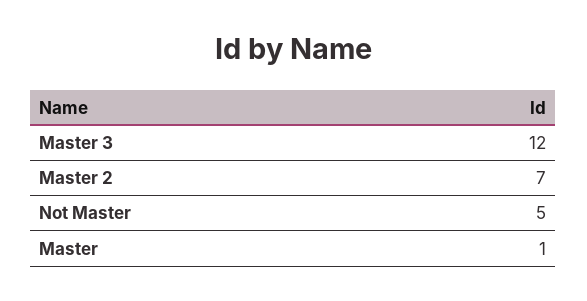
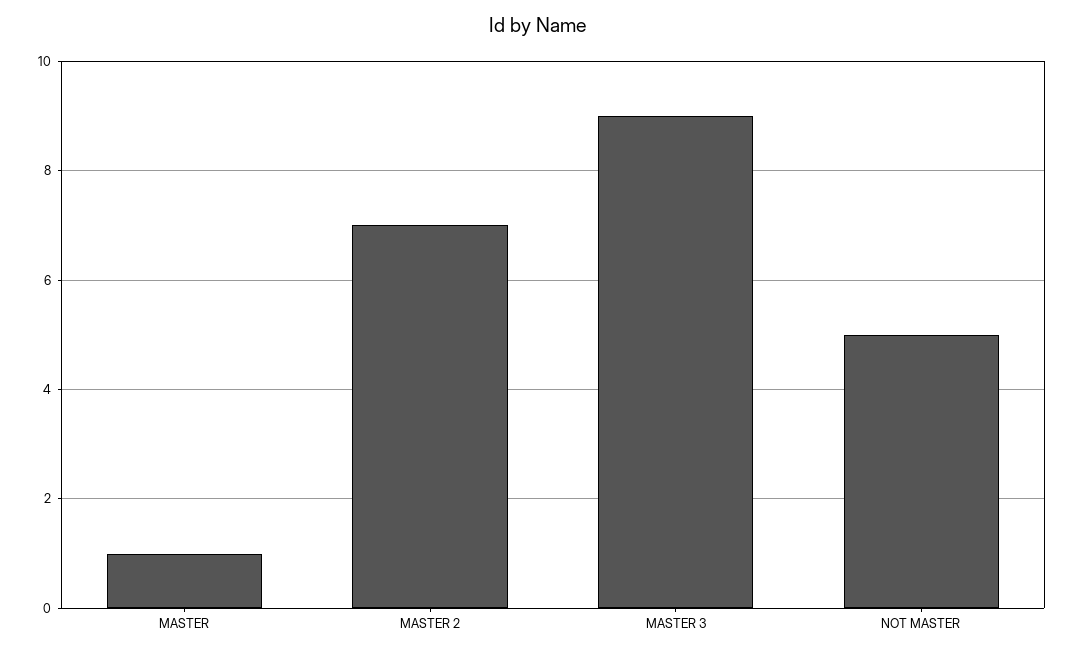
  {
-   "Master 3": 12,
+   "Master 3": 9,
    "Master 2": 7,
    "Not Master": 5,
    "Master": 1
  }

